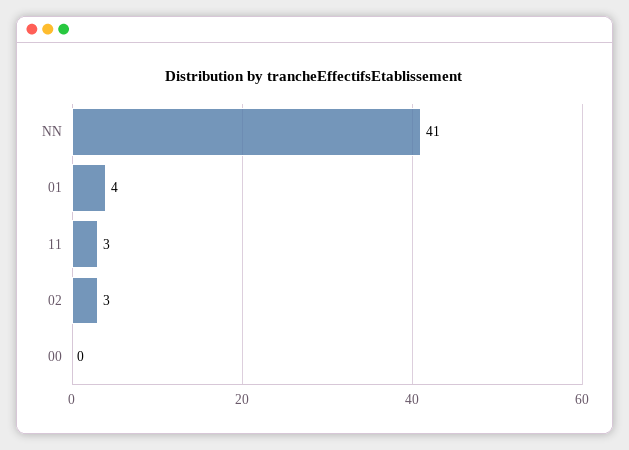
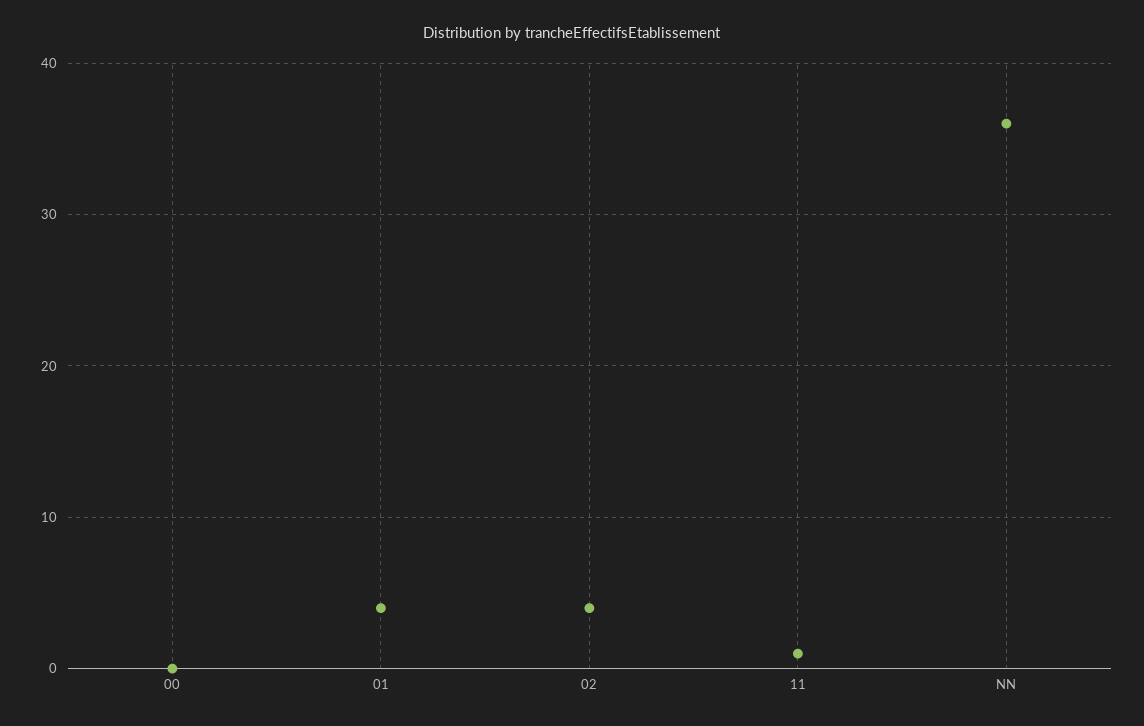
  {
-   "NN": 41,
+   "NN": 36,
    "01": 4,
-   "11": 3,
+   "11": 1,
-   "02": 3,
+   "02": 4,
    "00": 0
  }

